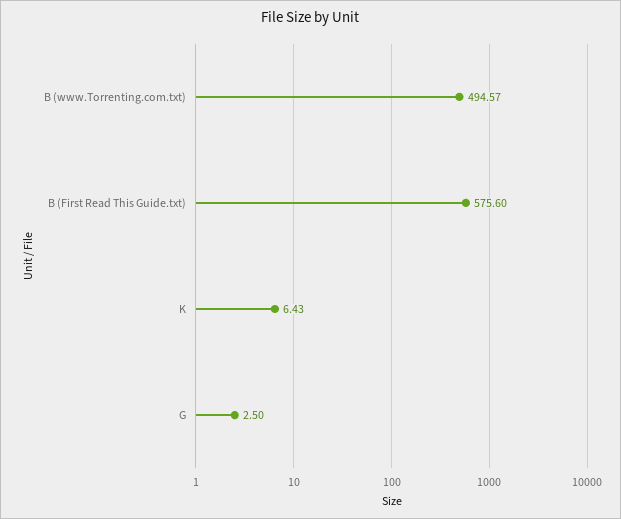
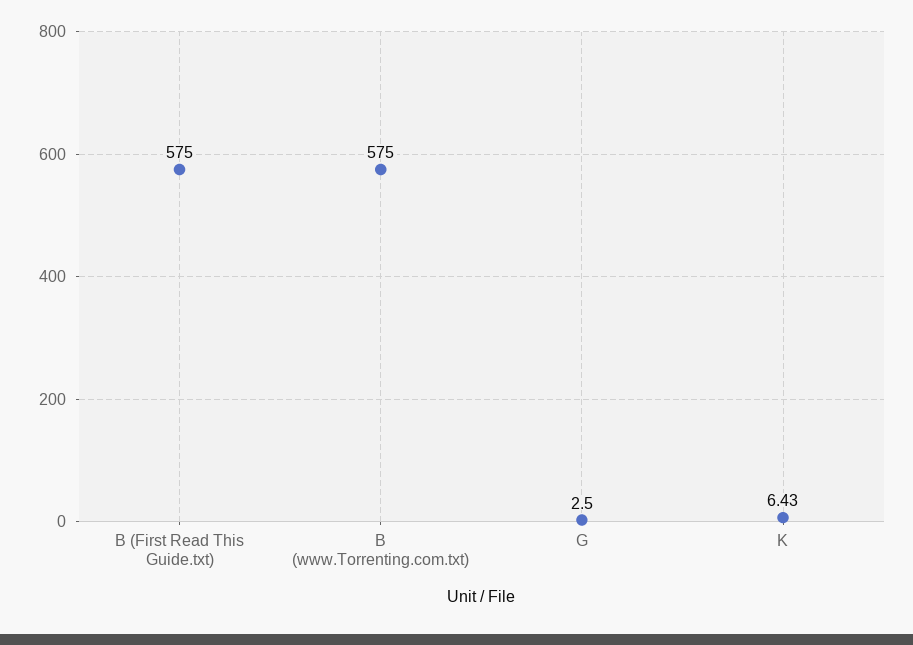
  {
-   "B (www.Torrenting.com.txt)": 494.57,
+   "B (www.Torrenting.com.txt)": 575,
-   "B (First Read This Guide.txt)": 575.6,
+   "B (First Read This Guide.txt)": 575,
    "K": 6.43,
    "G": 2.5
  }

